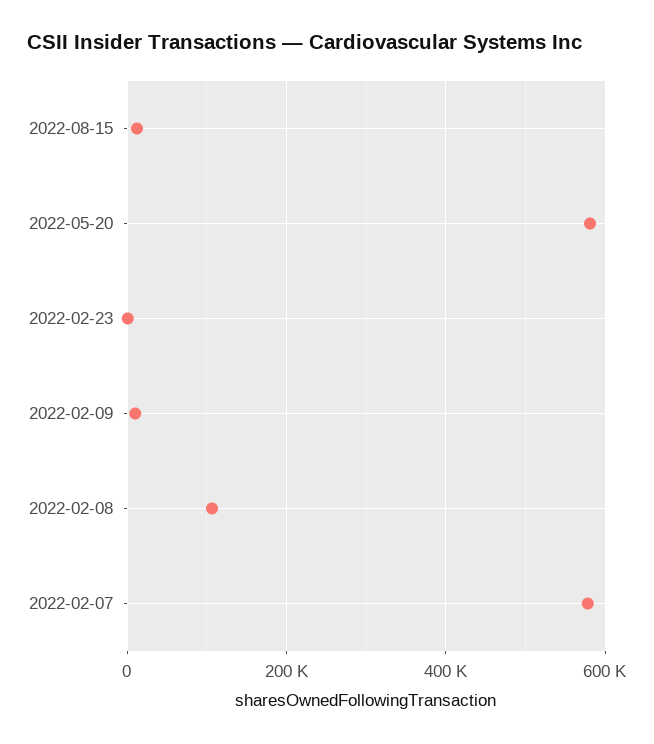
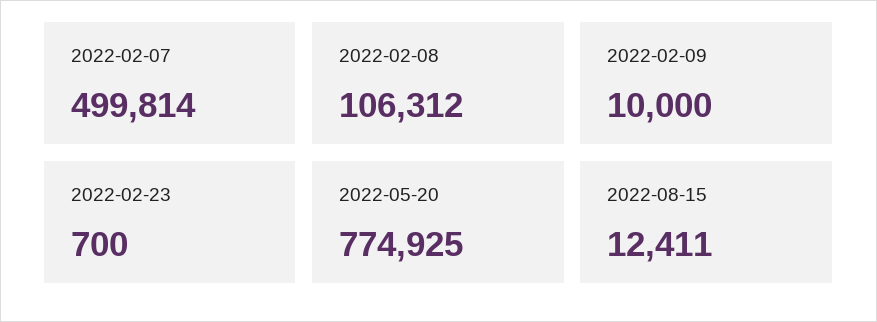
  {
    "2022-08-15": 12411,
-   "2022-05-20": 580000,
+   "2022-05-20": 774925,
    "2022-02-23": 700,
    "2022-02-09": 10000,
    "2022-02-08": 106312,
-   "2022-02-07": 580000
+   "2022-02-07": 499814
  }

